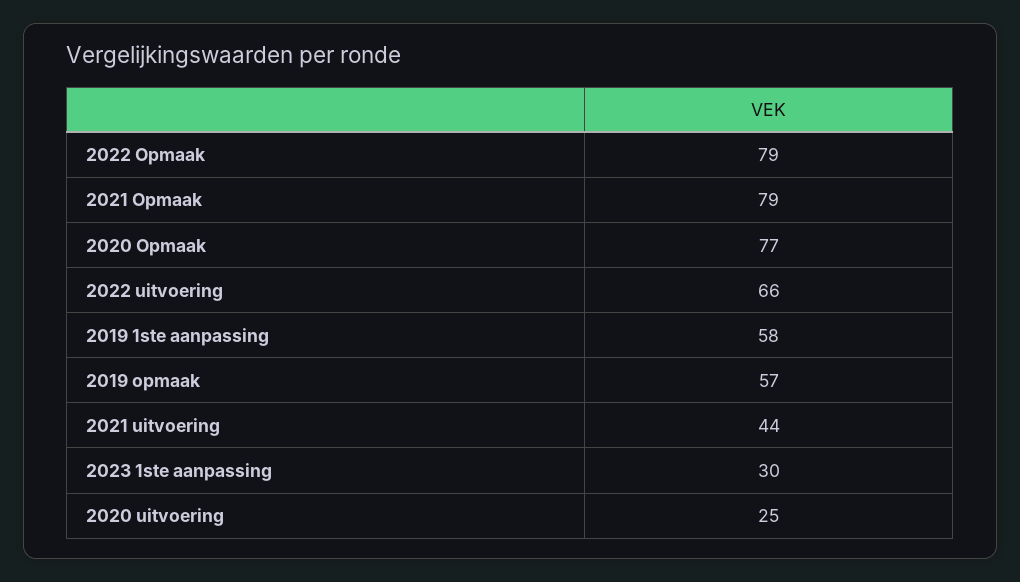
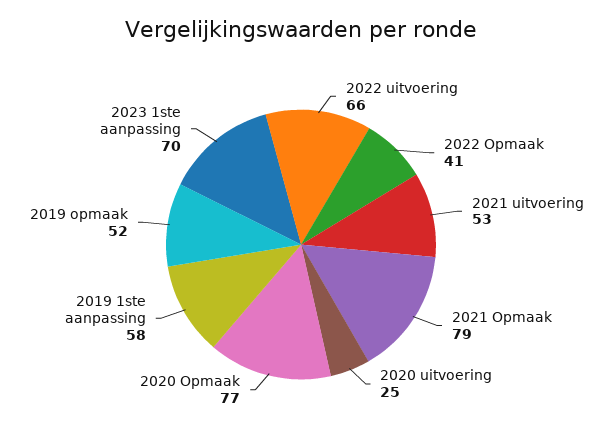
  {
-   "2022 Opmaak": 79,
+   "2022 Opmaak": 41,
    "2021 Opmaak": 79,
    "2020 Opmaak": 77,
    "2022 uitvoering": 66,
    "2019 1ste aanpassing": 58,
-   "2019 opmaak": 57,
+   "2019 opmaak": 52,
-   "2021 uitvoering": 44,
+   "2021 uitvoering": 53,
-   "2023 1ste aanpassing": 30,
+   "2023 1ste aanpassing": 70,
    "2020 uitvoering": 25
  }

